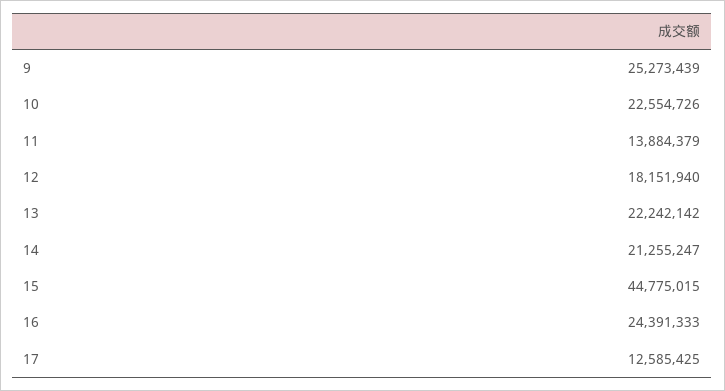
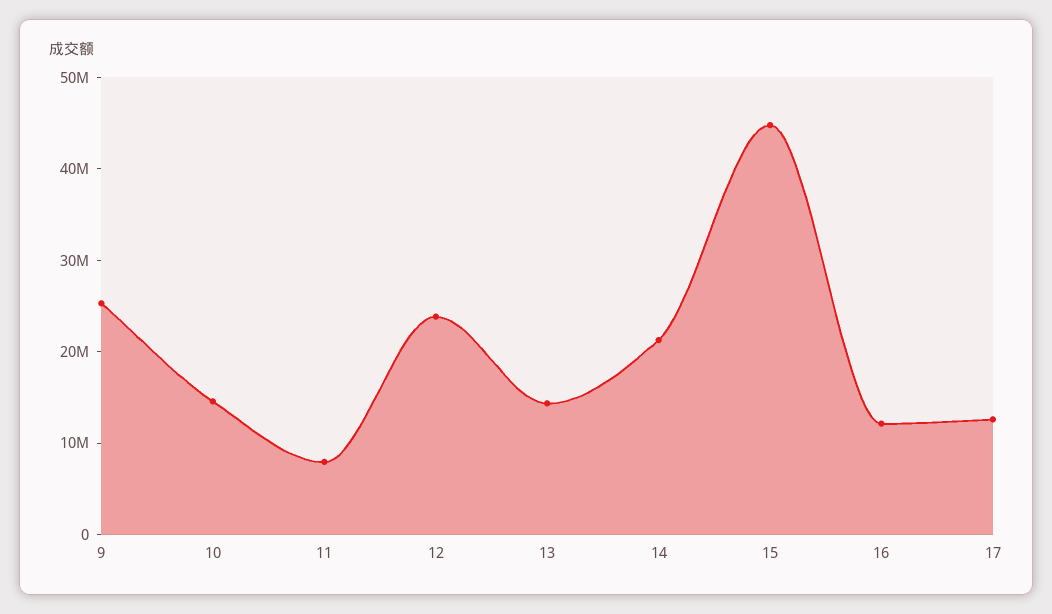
  {
    "9": 25273439,
-   "10": 22554726,
+   "10": 14000000,
-   "11": 13884379,
+   "11": 8000000,
-   "12": 18151940,
+   "12": 24000000,
-   "13": 22242142,
+   "13": 14000000,
    "14": 21255247,
    "15": 44775015,
-   "16": 24391333,
+   "16": 12000000,
    "17": 12585425
  }

